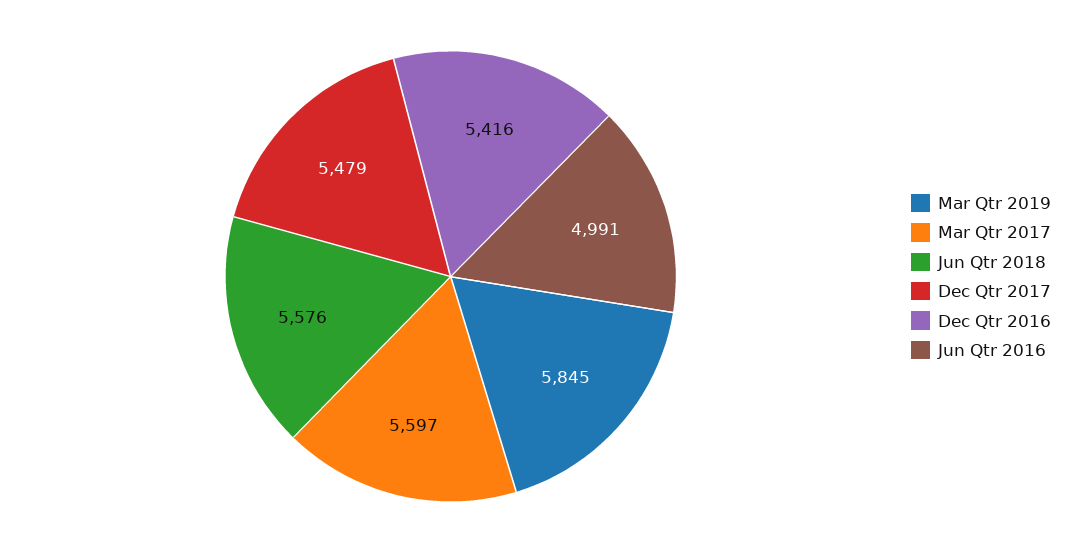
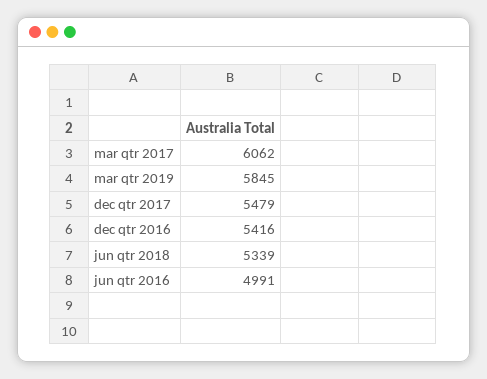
  {
    "Mar Qtr 2019": 5845,
-   "Mar Qtr 2017": 5597,
+   "Mar Qtr 2017": 6062,
-   "Jun Qtr 2018": 5576,
+   "Jun Qtr 2018": 5339,
    "Dec Qtr 2017": 5479,
    "Dec Qtr 2016": 5416,
    "Jun Qtr 2016": 4991
  }

